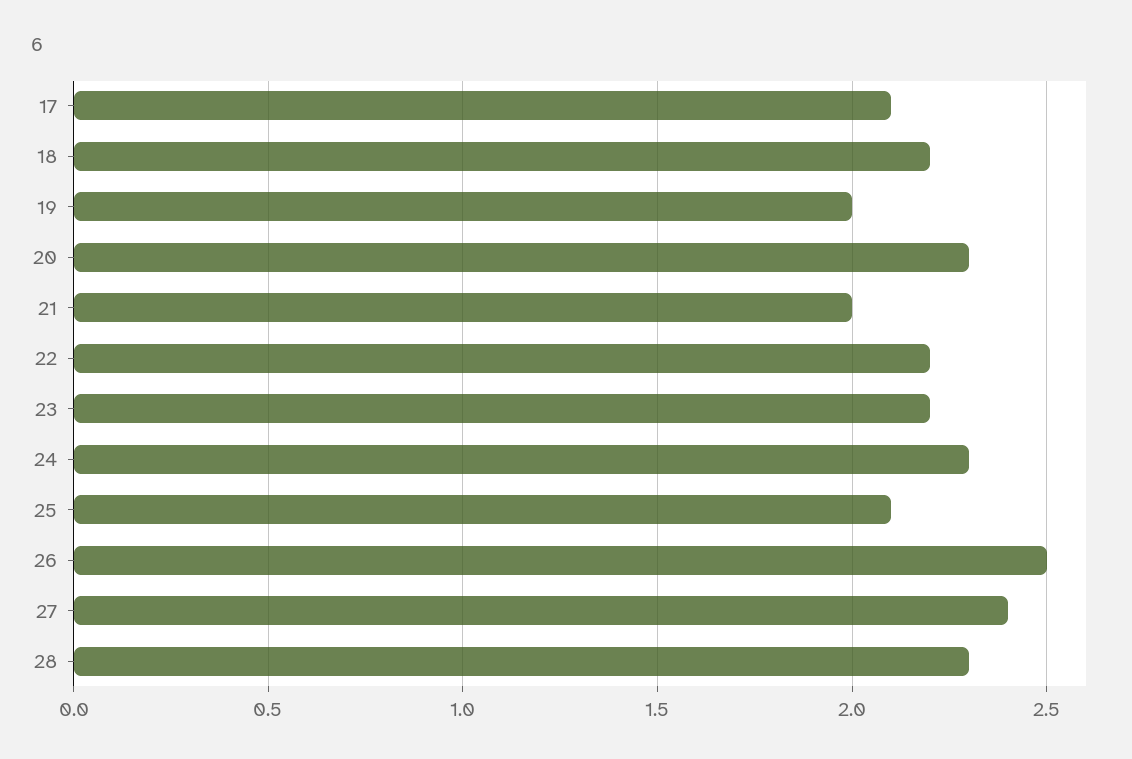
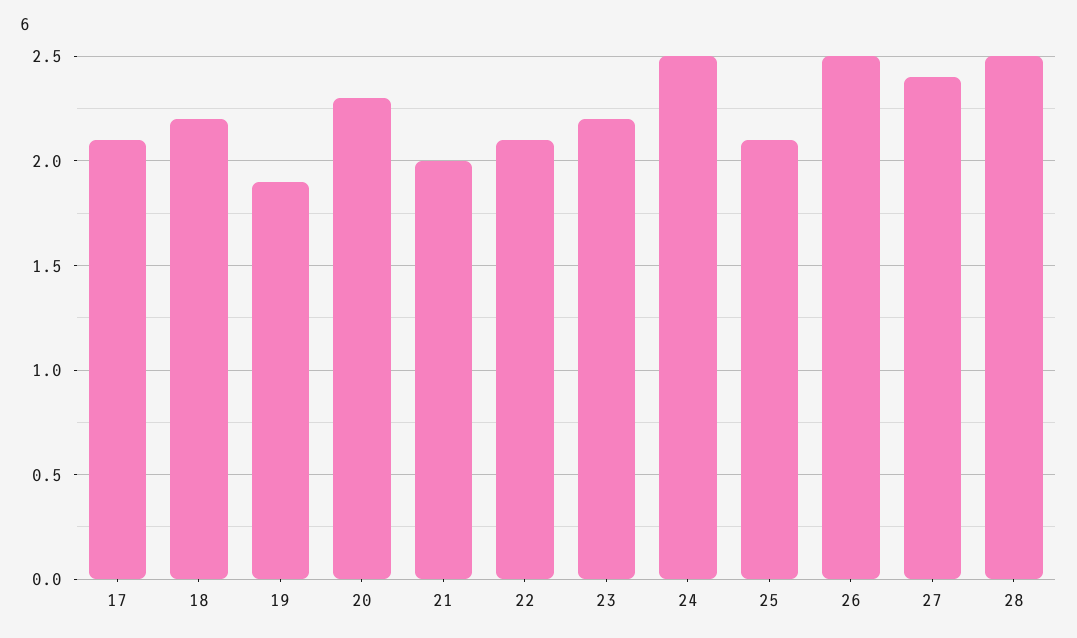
  {
    "17": 2.1,
    "18": 2.2,
-   "19": 2,
+   "19": 1.9,
    "20": 2.3,
    "21": 2,
-   "22": 2.2,
+   "22": 2.1,
    "23": 2.2,
-   "24": 2.3,
+   "24": 2.5,
    "25": 2.1,
    "26": 2.5,
    "27": 2.4,
-   "28": 2.3
+   "28": 2.5
  }

